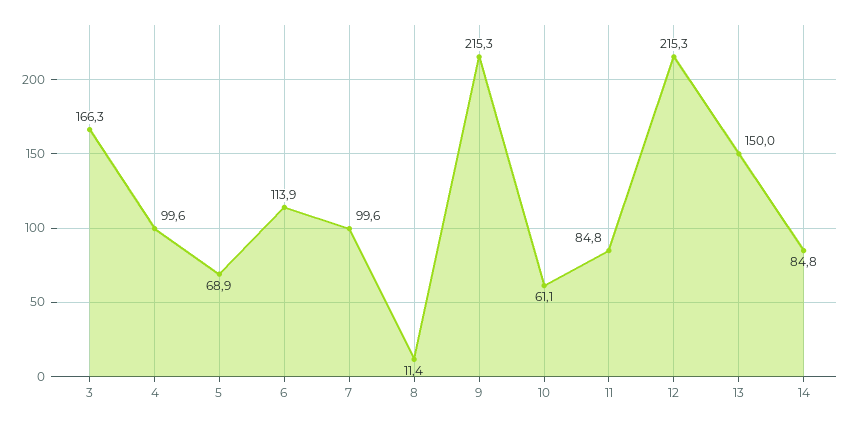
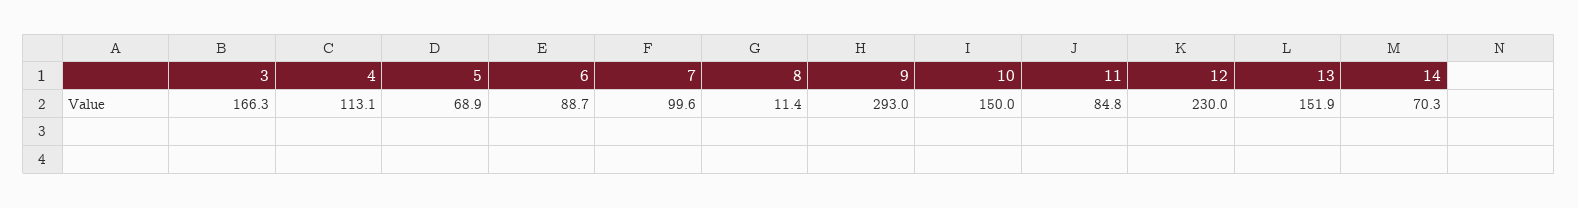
  {
    "3": 166.3,
-   "4": 99.6,
+   "4": 113.1,
    "5": 68.9,
-   "6": 113.9,
+   "6": 88.7,
    "7": 99.6,
    "8": 11.4,
-   "9": 215.3,
+   "9": 293,
-   "10": 61.1,
+   "10": 150,
    "11": 84.8,
-   "12": 215.3,
+   "12": 230,
-   "13": 150,
+   "13": 151.9,
-   "14": 84.8
+   "14": 70.3
  }

